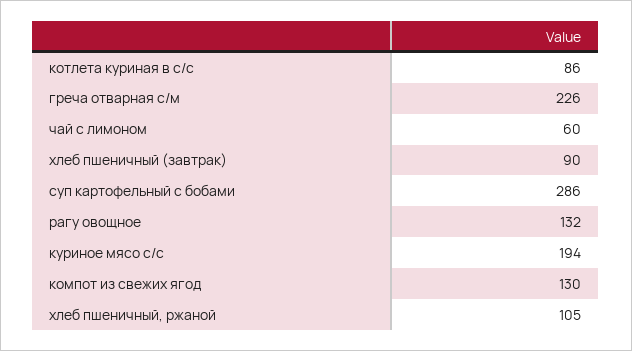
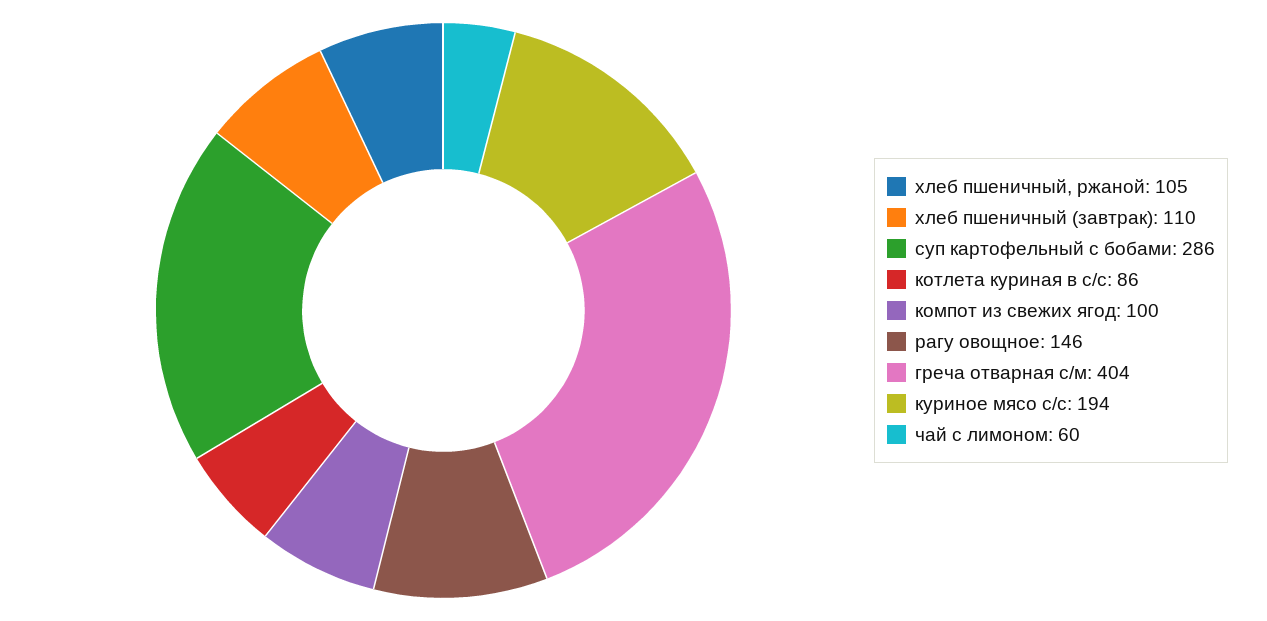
  {
    "котлета куриная в с/с": 86,
-   "греча отварная с/м": 226,
+   "греча отварная с/м": 404,
    "чай с лимоном": 60,
-   "хлеб пшеничный (завтрак)": 90,
+   "хлеб пшеничный (завтрак)": 110,
    "суп картофельный с бобами": 286,
-   "рагу овощное": 132,
+   "рагу овощное": 146,
    "куриное мясо с/с": 194,
-   "компот из свежих ягод": 130,
+   "компот из свежих ягод": 100,
    "хлеб пшеничный, ржаной": 105
  }

